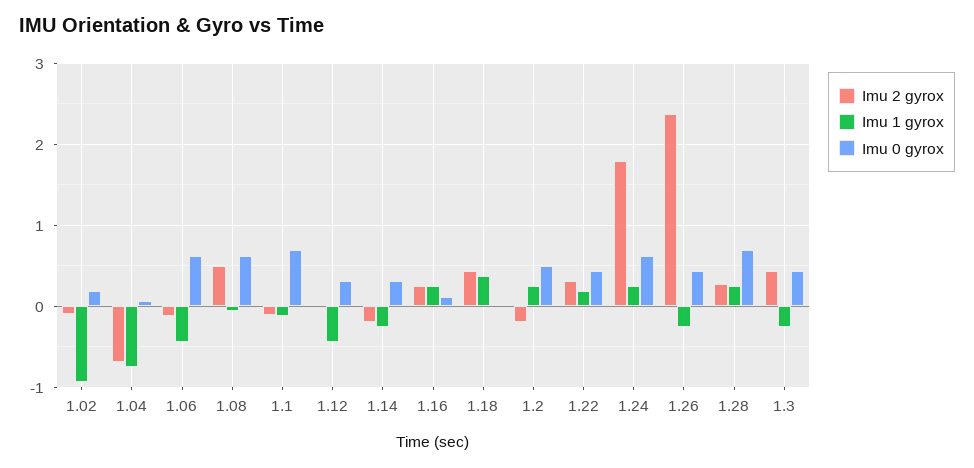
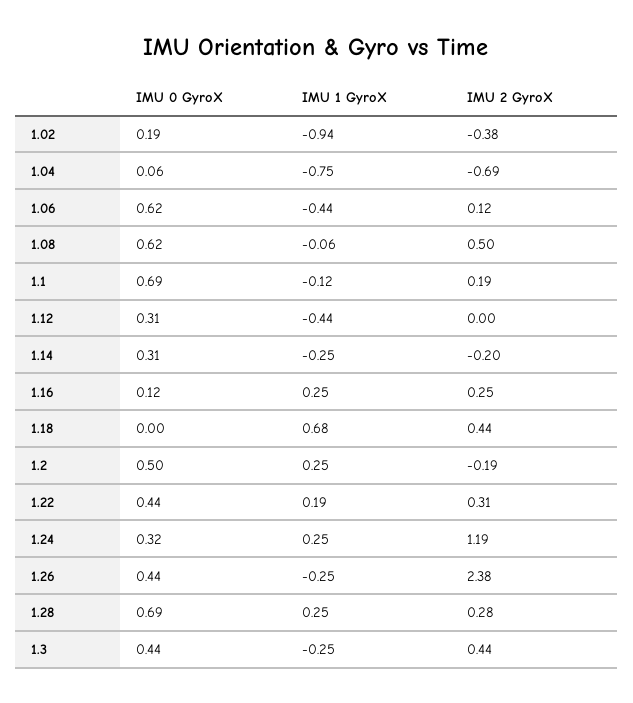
  {
    "Imu 2 gyrox": {
-     "1.02": -0.1,
+     "1.02": -0.38,
      "1.04": -0.69,
-     "1.06": -0.1,
+     "1.06": 0.12,
      "1.08": 0.5,
-     "1.1": -0.1,
+     "1.1": 0.19,
      "1.12": 0,
      "1.14": -0.2,
      "1.16": 0.25,
      "1.18": 0.44,
      "1.2": -0.19,
      "1.22": 0.31,
-     "1.24": 1.8,
+     "1.24": 1.19,
      "1.26": 2.38,
      "1.28": 0.28,
      "1.3": 0.44
    },
    "Imu 1 gyrox": {
      "1.02": -0.94,
      "1.04": -0.75,
      "1.06": -0.44,
      "1.08": -0.06,
      "1.1": -0.12,
      "1.12": -0.44,
      "1.14": -0.25,
      "1.16": 0.25,
-     "1.18": 0.4,
+     "1.18": 0.68,
      "1.2": 0.25,
      "1.22": 0.19,
      "1.24": 0.25,
      "1.26": -0.25,
      "1.28": 0.25,
      "1.3": -0.25
    },
    "Imu 0 gyrox": {
      "1.02": 0.19,
      "1.04": 0.06,
      "1.06": 0.62,
      "1.08": 0.62,
      "1.1": 0.69,
      "1.12": 0.31,
      "1.14": 0.31,
      "1.16": 0.12,
      "1.18": 0,
      "1.2": 0.5,
      "1.22": 0.44,
-     "1.24": 0.6,
+     "1.24": 0.32,
      "1.26": 0.44,
      "1.28": 0.69,
      "1.3": 0.44
    }
  }

